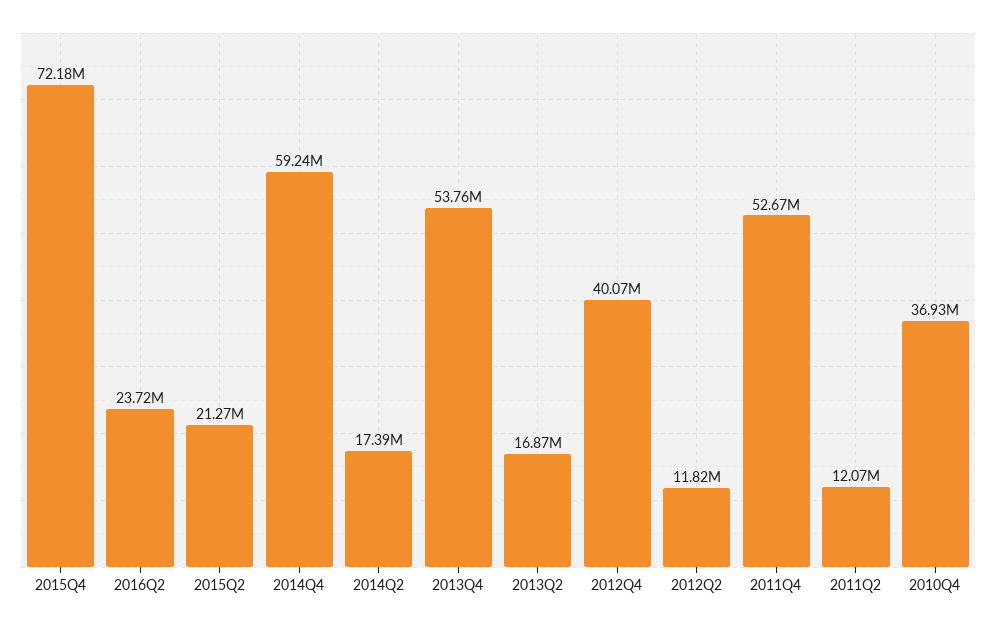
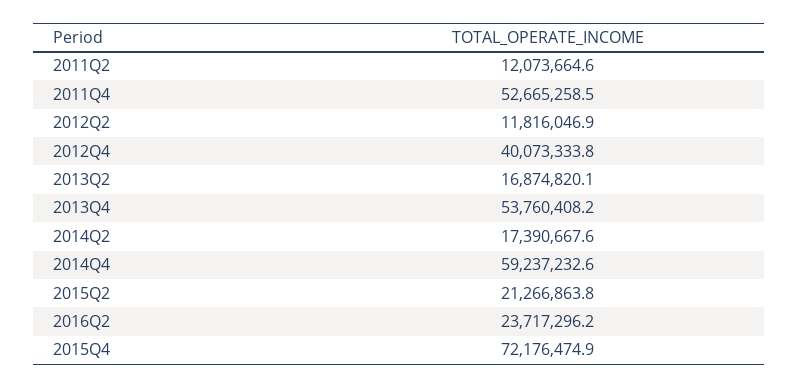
  {
    "2015Q4": 72176474.9,
    "2016Q2": 23717296.2,
    "2015Q2": 21266863.8,
    "2014Q4": 59237232.6,
    "2014Q2": 17390667.6,
    "2013Q4": 53760408.2,
    "2013Q2": 16874820.1,
    "2012Q4": 40073333.8,
    "2012Q2": 11816046.9,
    "2011Q4": 52665258.5,
-   "2011Q2": 12073664.6,
+   "2011Q2": 12073664.6
-   "2010Q4": 36930000
  }

